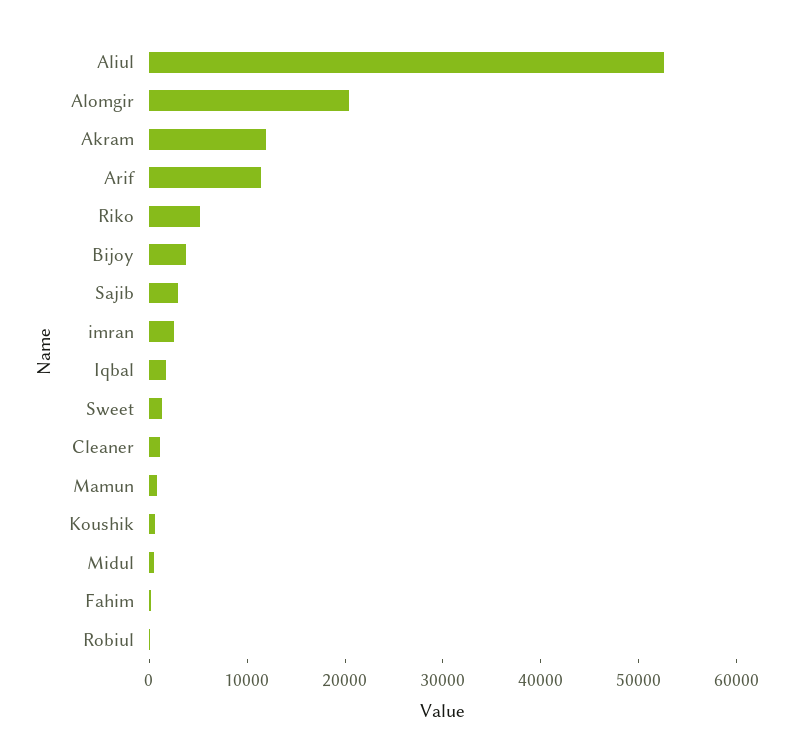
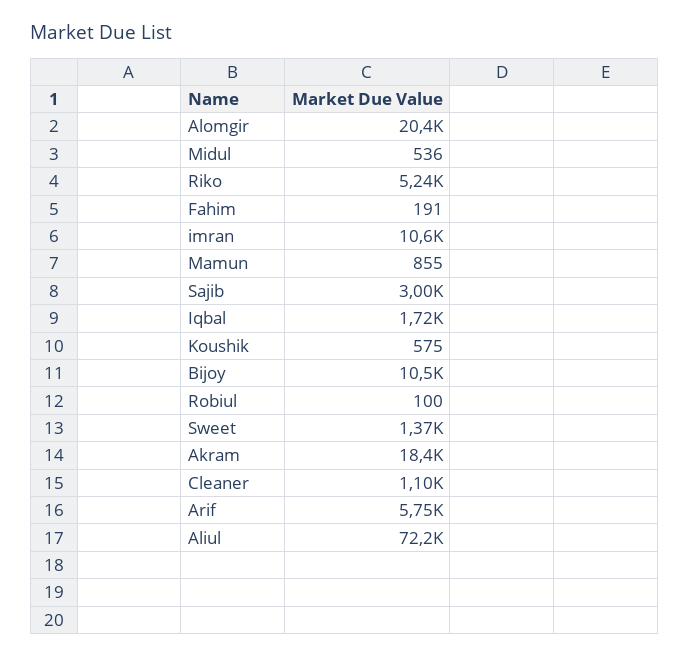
  {
-   "Aliul": 52000,
+   "Aliul": 72200,
    "Alomgir": 20400,
-   "Akram": 12000,
+   "Akram": 18400,
-   "Arif": 12000,
+   "Arif": 5750,
    "Riko": 5240,
-   "Bijoy": 4000,
+   "Bijoy": 10500,
    "Sajib": 3000,
-   "imran": 2000,
+   "imran": 10600,
    "Iqbal": 1720,
    "Sweet": 1370,
    "Cleaner": 1100,
    "Mamun": 855,
    "Koushik": 575,
    "Midul": 536,
    "Fahim": 191,
    "Robiul": 100
  }

